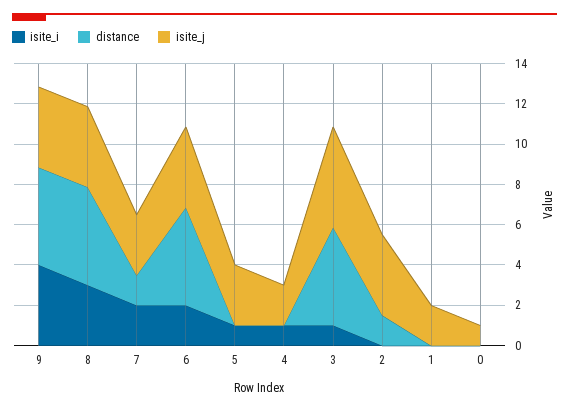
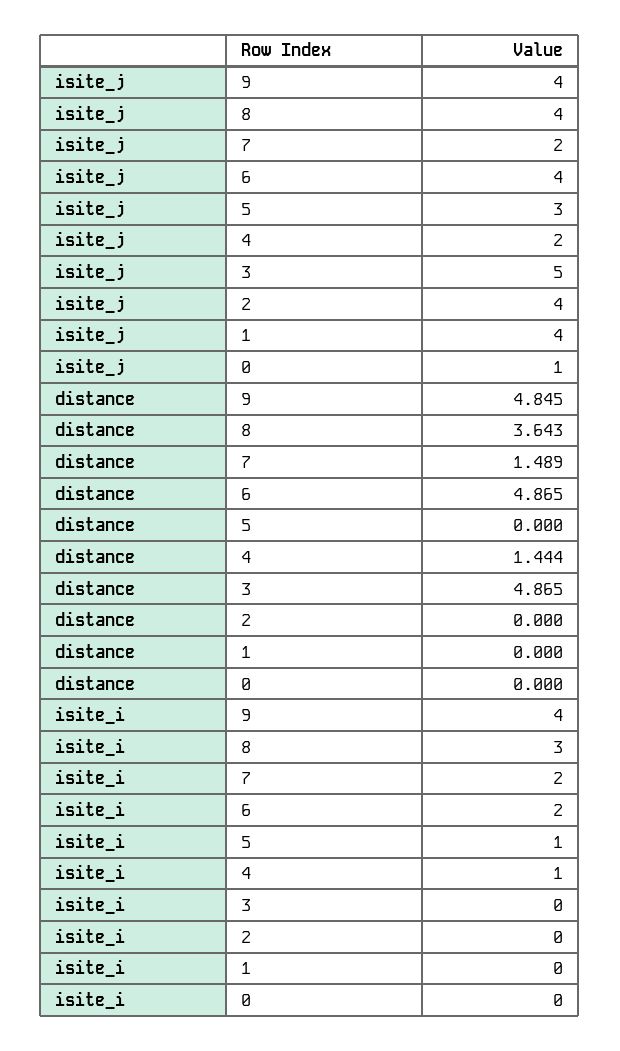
  {
    "isite_i": {
      "9": 4,
      "8": 3,
      "7": 2,
      "6": 2,
      "5": 1,
      "4": 1,
-     "3": 1,
+     "3": 0,
      "2": 0,
      "1": 0,
      "0": 0
    },
    "distance": {
      "9": 4.845,
-     "8": 5,
+     "8": 3.643,
      "7": 1.489,
      "6": 4.865,
      "5": 0,
-     "4": 0,
+     "4": 1.444,
      "3": 4.865,
-     "2": 1.5,
+     "2": 0,
      "1": 0,
      "0": 0
    },
    "isite_j": {
      "9": 4,
      "8": 4,
-     "7": 3,
+     "7": 2,
      "6": 4,
      "5": 3,
      "4": 2,
      "3": 5,
      "2": 4,
-     "1": 2,
+     "1": 4,
      "0": 1
    }
  }

